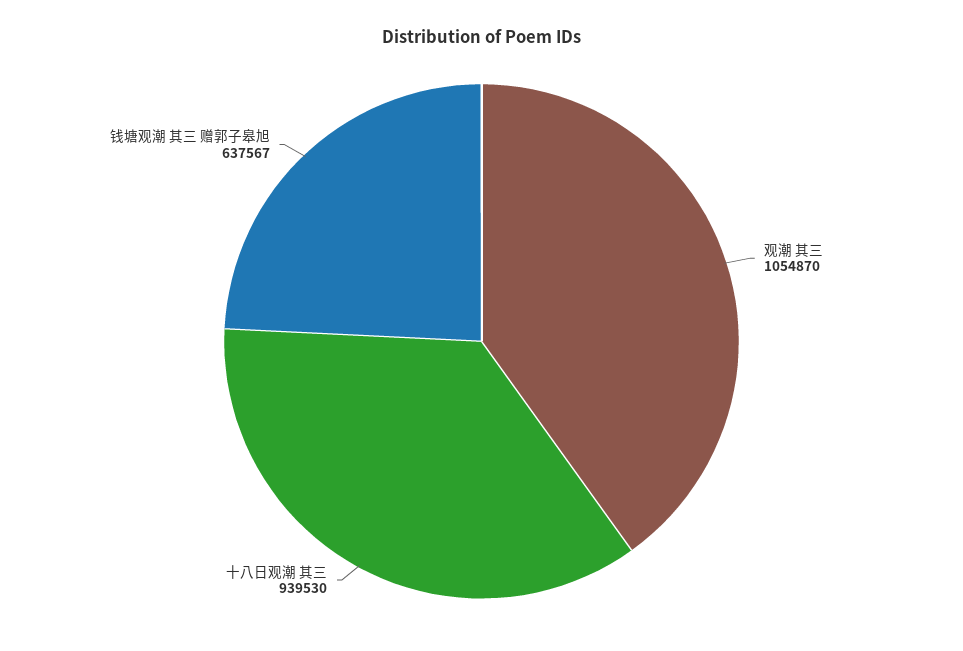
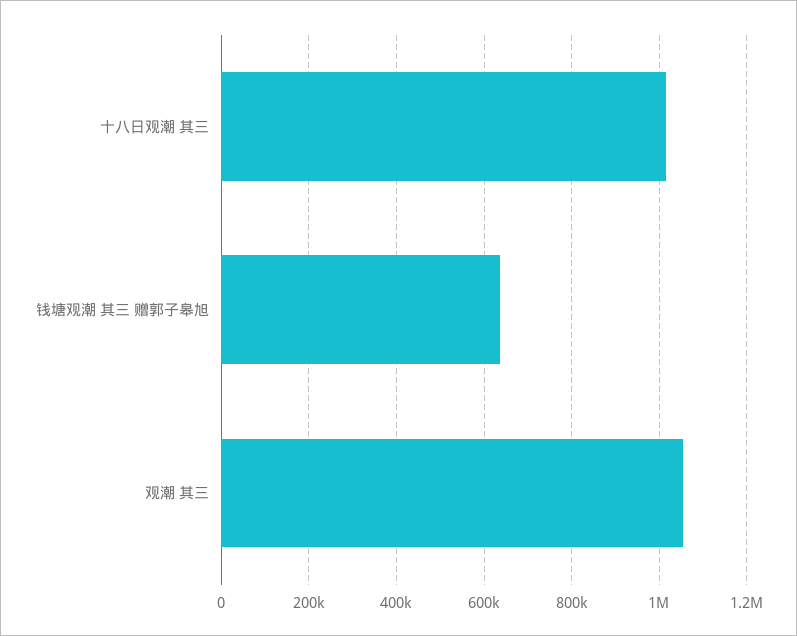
  {
    "观潮 其三": 1054870,
-   "十八日观潮 其三": 939530,
+   "十八日观潮 其三": 1020000,
    "钱塘观潮 其三 赠郭子皋旭": 637567
  }

